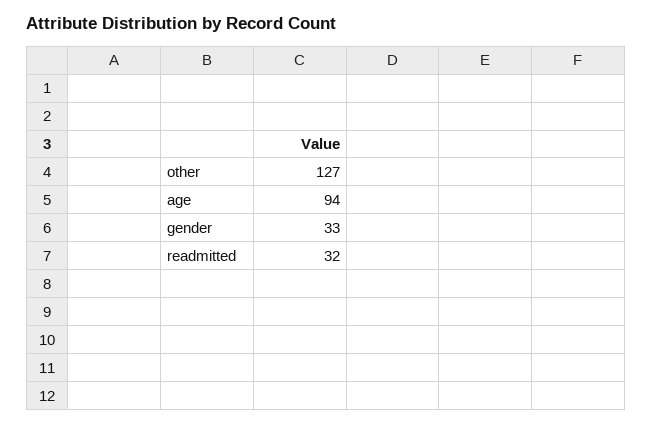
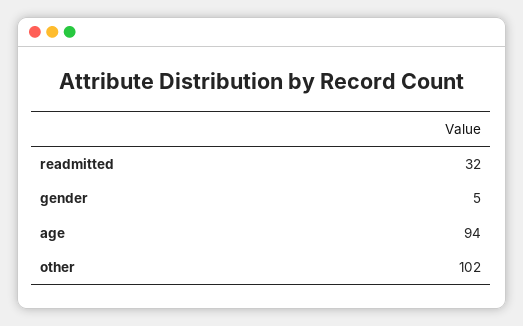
  {
-   "other": 127,
+   "other": 102,
    "age": 94,
-   "gender": 33,
+   "gender": 5,
    "readmitted": 32
  }

